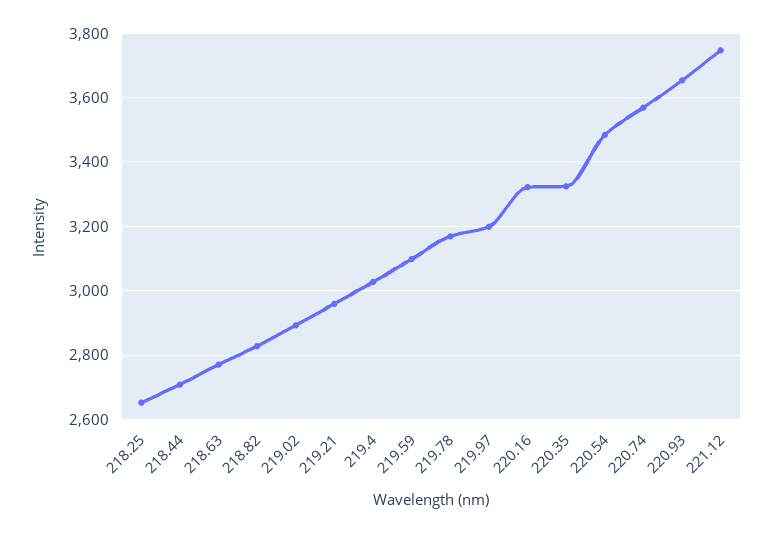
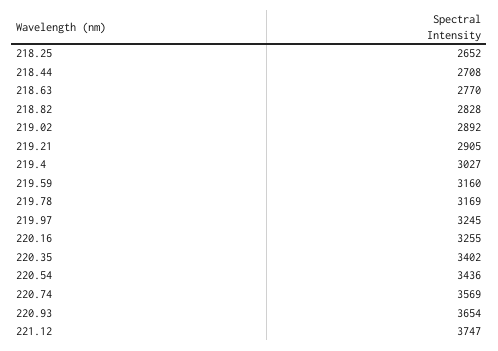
  {
    "218.25": 2652,
    "218.44": 2708,
    "218.63": 2770,
    "218.82": 2828,
    "219.02": 2892,
-   "219.21": 2960,
+   "219.21": 2905,
    "219.4": 3027,
-   "219.59": 3100,
+   "219.59": 3160,
    "219.78": 3169,
-   "219.97": 3200,
+   "219.97": 3245,
-   "220.16": 3320,
+   "220.16": 3255,
-   "220.35": 3320,
+   "220.35": 3402,
-   "220.54": 3480,
+   "220.54": 3436,
    "220.74": 3569,
    "220.93": 3654,
    "221.12": 3747
  }

